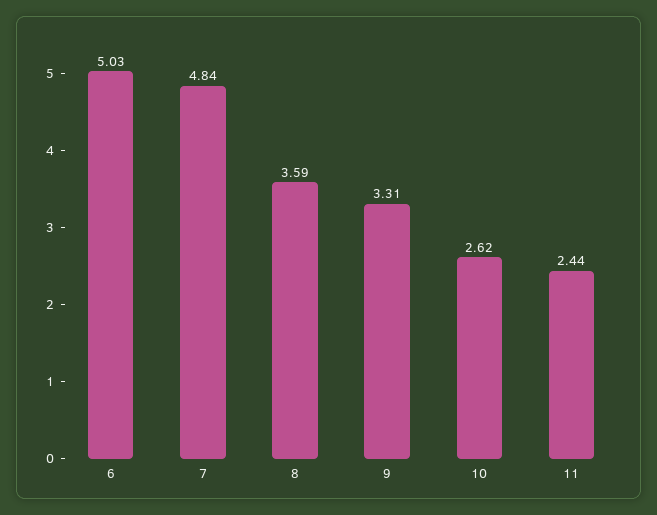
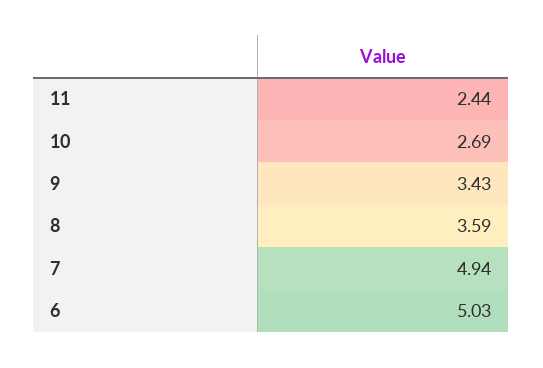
  {
    "6": 5.03,
-   "7": 4.84,
+   "7": 4.94,
    "8": 3.59,
-   "9": 3.31,
+   "9": 3.43,
-   "10": 2.62,
+   "10": 2.69,
    "11": 2.44
  }

